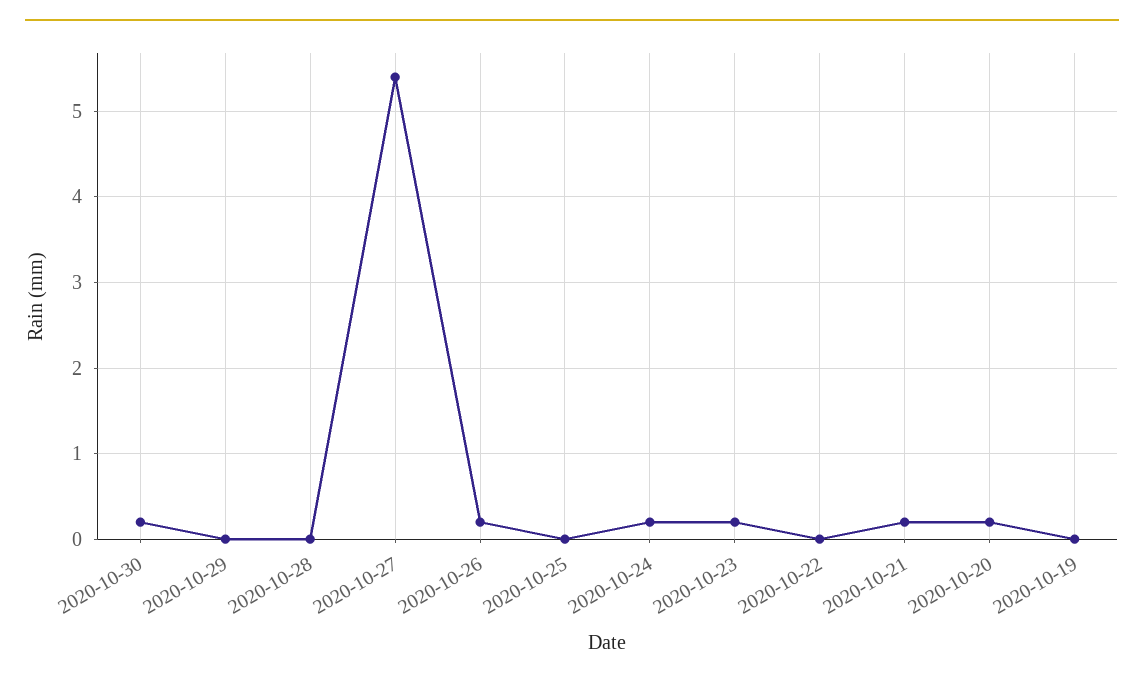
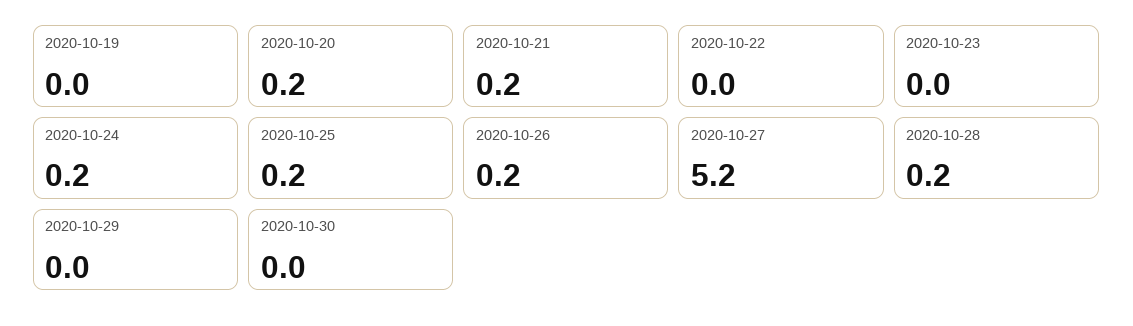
  {
-   "2020-10-30": 0.2,
+   "2020-10-30": 0,
    "2020-10-29": 0,
-   "2020-10-28": 0,
+   "2020-10-28": 0.2,
-   "2020-10-27": 5.4,
+   "2020-10-27": 5.2,
    "2020-10-26": 0.2,
-   "2020-10-25": 0,
+   "2020-10-25": 0.2,
    "2020-10-24": 0.2,
-   "2020-10-23": 0.2,
+   "2020-10-23": 0,
    "2020-10-22": 0,
    "2020-10-21": 0.2,
    "2020-10-20": 0.2,
    "2020-10-19": 0
  }

